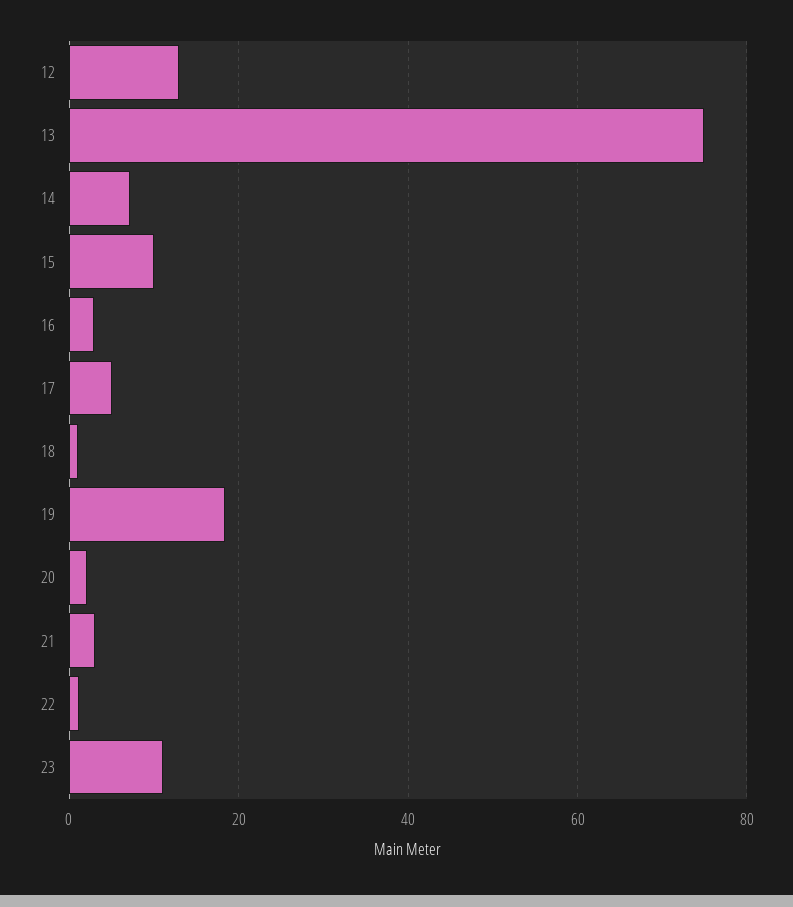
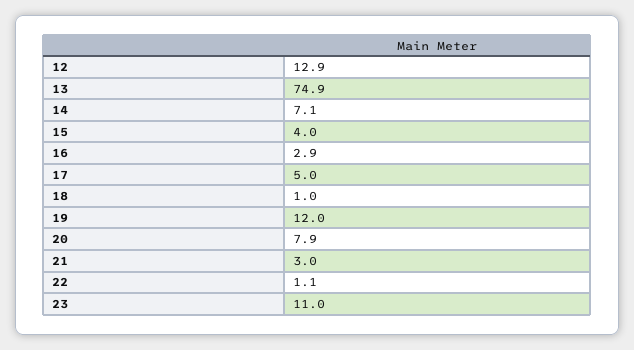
  {
    "12": 12.9,
    "13": 74.9,
    "14": 7.1,
-   "15": 10,
+   "15": 4,
    "16": 2.9,
    "17": 5,
    "18": 1,
-   "19": 18,
+   "19": 12,
-   "20": 2,
+   "20": 7.9,
    "21": 3,
    "22": 1.1,
    "23": 11
  }

